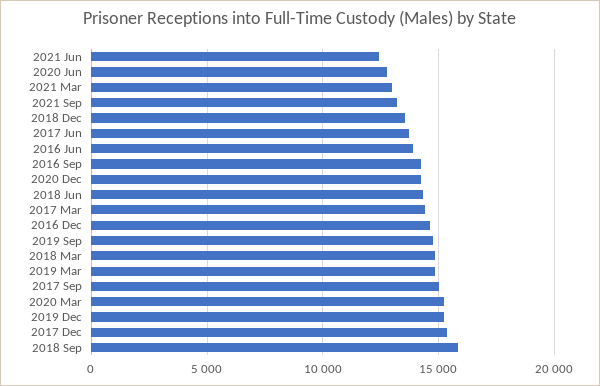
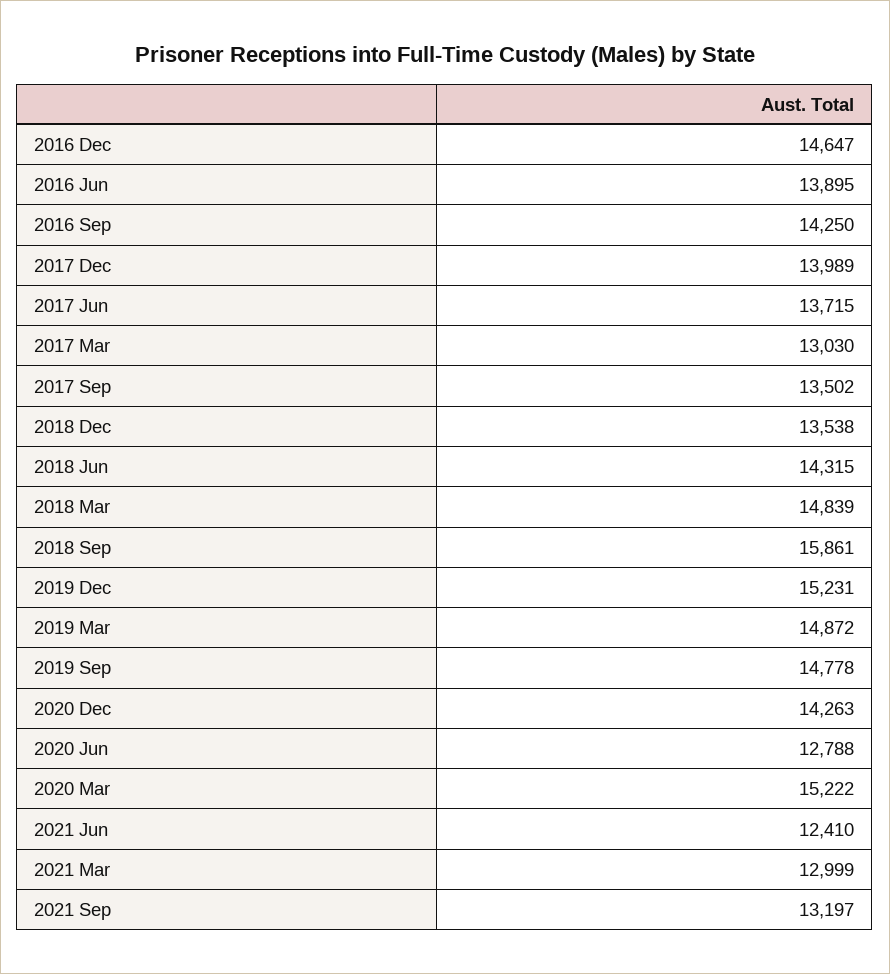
  {
    "2021 Jun": 12410,
    "2020 Jun": 12788,
    "2021 Mar": 12999,
    "2021 Sep": 13197,
    "2018 Dec": 13538,
    "2017 Jun": 13715,
    "2016 Jun": 13895,
    "2016 Sep": 14250,
    "2020 Dec": 14263,
    "2018 Jun": 14315,
-   "2017 Mar": 14500,
+   "2017 Mar": 13030,
    "2016 Dec": 14647,
    "2019 Sep": 14778,
    "2018 Mar": 14839,
    "2019 Mar": 14872,
-   "2017 Sep": 15000,
+   "2017 Sep": 13502,
    "2020 Mar": 15222,
    "2019 Dec": 15231,
-   "2017 Dec": 15500,
+   "2017 Dec": 13989,
    "2018 Sep": 15861
  }

